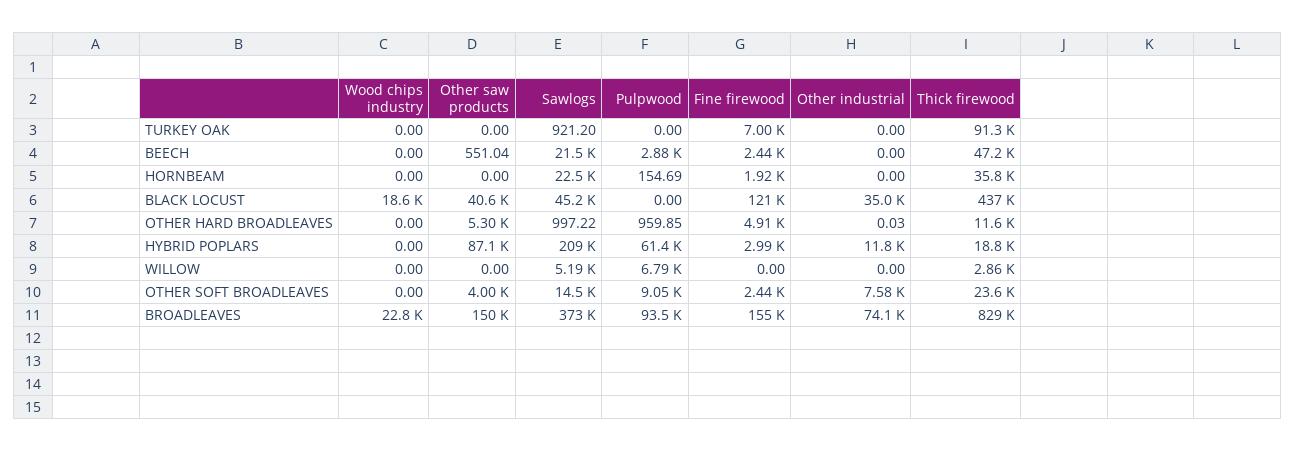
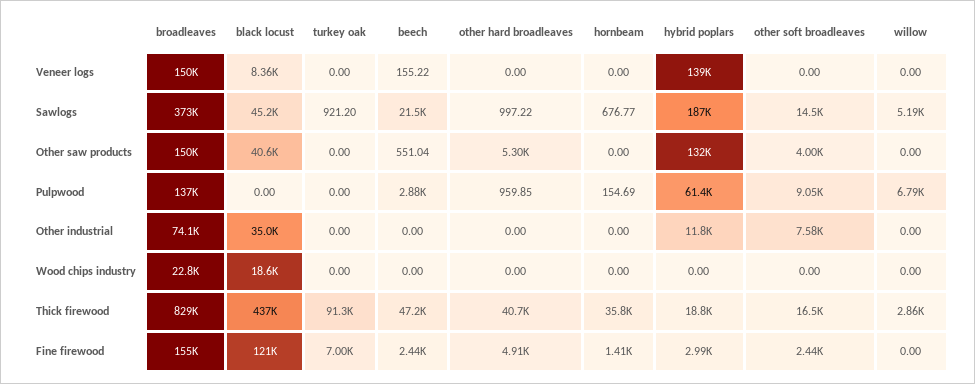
  {
    "Wood chips industry": {
      "TURKEY OAK": 0,
      "BEECH": 0,
      "HORNBEAM": 0,
      "BLACK LOCUST": 18600,
      "OTHER HARD BROADLEAVES": 0,
      "HYBRID POPLARS": 0,
      "WILLOW": 0,
      "OTHER SOFT BROADLEAVES": 0,
      "BROADLEAVES": 22800
    },
    "Other saw products": {
      "TURKEY OAK": 0,
      "BEECH": 551.04,
      "HORNBEAM": 0,
      "BLACK LOCUST": 40600,
      "OTHER HARD BROADLEAVES": 5300,
-     "HYBRID POPLARS": 87100,
+     "HYBRID POPLARS": 132000,
      "WILLOW": 0,
      "OTHER SOFT BROADLEAVES": 4000,
      "BROADLEAVES": 150000
    },
    "Sawlogs": {
      "TURKEY OAK": 921.2,
      "BEECH": 21500,
-     "HORNBEAM": 22500,
+     "HORNBEAM": 676.77,
      "BLACK LOCUST": 45200,
      "OTHER HARD BROADLEAVES": 997.22,
-     "HYBRID POPLARS": 209000,
+     "HYBRID POPLARS": 187000,
      "WILLOW": 5190,
      "OTHER SOFT BROADLEAVES": 14500,
      "BROADLEAVES": 373000
    },
    "Pulpwood": {
      "TURKEY OAK": 0,
      "BEECH": 2880,
      "HORNBEAM": 154.69,
      "BLACK LOCUST": 0,
      "OTHER HARD BROADLEAVES": 959.85,
      "HYBRID POPLARS": 61400,
      "WILLOW": 6790,
      "OTHER SOFT BROADLEAVES": 9050,
-     "BROADLEAVES": 93500
+     "BROADLEAVES": 137000
    },
    "Fine firewood": {
      "TURKEY OAK": 7000,
      "BEECH": 2440,
-     "HORNBEAM": 1920,
+     "HORNBEAM": 1410,
      "BLACK LOCUST": 121000,
      "OTHER HARD BROADLEAVES": 4910,
      "HYBRID POPLARS": 2990,
      "WILLOW": 0,
      "OTHER SOFT BROADLEAVES": 2440,
      "BROADLEAVES": 155000
    },
    "Other industrial": {
      "TURKEY OAK": 0,
      "BEECH": 0,
      "HORNBEAM": 0,
      "BLACK LOCUST": 35000,
-     "OTHER HARD BROADLEAVES": 0.03,
+     "OTHER HARD BROADLEAVES": 0,
      "HYBRID POPLARS": 11800,
      "WILLOW": 0,
      "OTHER SOFT BROADLEAVES": 7580,
      "BROADLEAVES": 74100
    },
    "Thick firewood": {
      "TURKEY OAK": 91300,
      "BEECH": 47200,
      "HORNBEAM": 35800,
      "BLACK LOCUST": 437000,
-     "OTHER HARD BROADLEAVES": 11600,
+     "OTHER HARD BROADLEAVES": 40700,
      "HYBRID POPLARS": 18800,
      "WILLOW": 2860,
-     "OTHER SOFT BROADLEAVES": 23600,
+     "OTHER SOFT BROADLEAVES": 16500,
      "BROADLEAVES": 829000
-   }
+   },
+   "Veneer logs": {
+     "BROADLEAVES": 150000,
+     "BLACK LOCUST": 8360,
+     "TURKEY OAK": 0,
+     "BEECH": 155.22,
+     "OTHER HARD BROADLEAVES": 0,
+     "HORNBEAM": 0,
+     "HYBRID POPLARS": 139000,
+     "OTHER SOFT BROADLEAVES": 0,
+     "WILLOW": 0
+   }
  }

